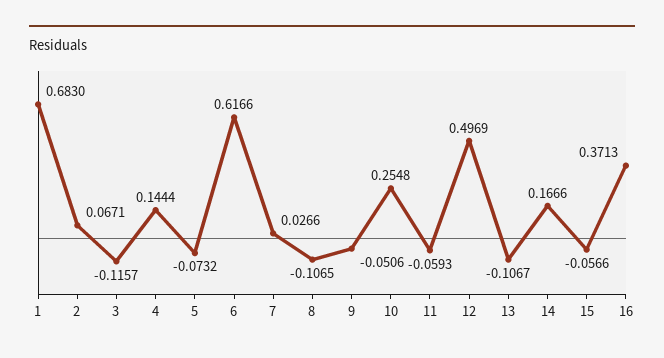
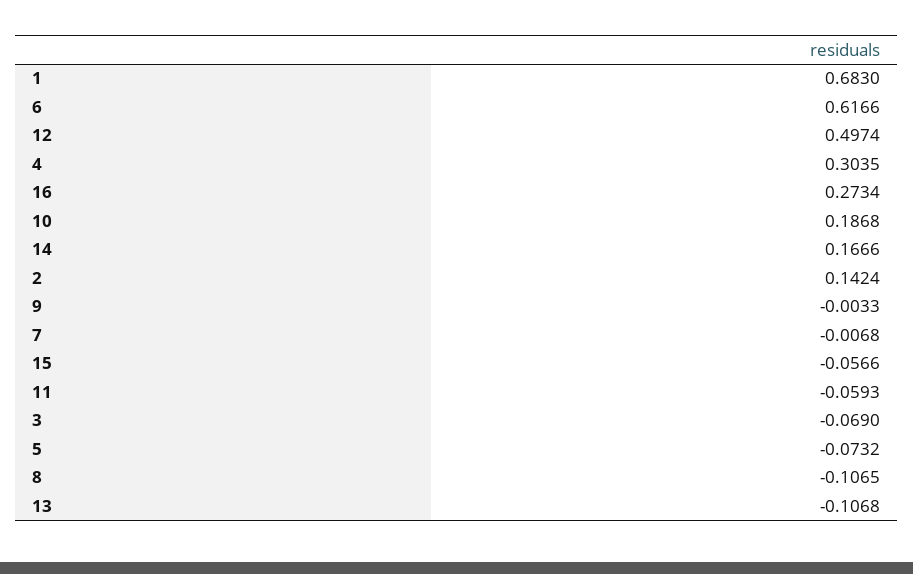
  {
    "1": 0.683,
-   "2": 0.0671,
+   "2": 0.1424,
-   "3": -0.1157,
+   "3": -0.069,
-   "4": 0.1444,
+   "4": 0.3035,
    "5": -0.0732,
    "6": 0.6166,
-   "7": 0.0266,
+   "7": -0.0068,
    "8": -0.1065,
-   "9": -0.0506,
+   "9": -0.0033,
-   "10": 0.2548,
+   "10": 0.1868,
    "11": -0.0593,
-   "12": 0.4969,
+   "12": 0.4974,
-   "13": -0.1067,
+   "13": -0.1068,
    "14": 0.1666,
    "15": -0.0566,
-   "16": 0.3713
+   "16": 0.2734
  }

